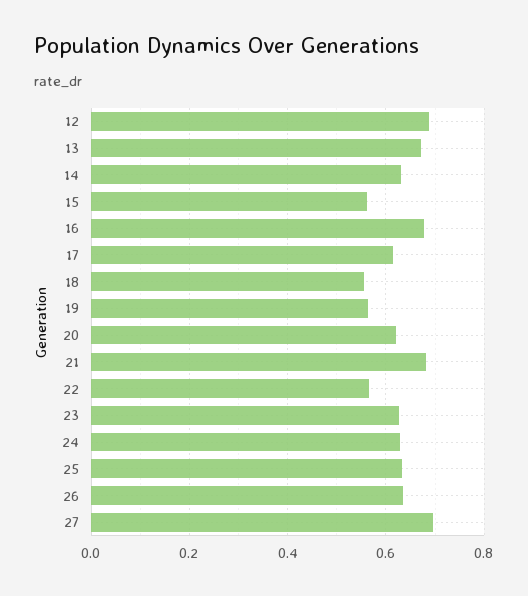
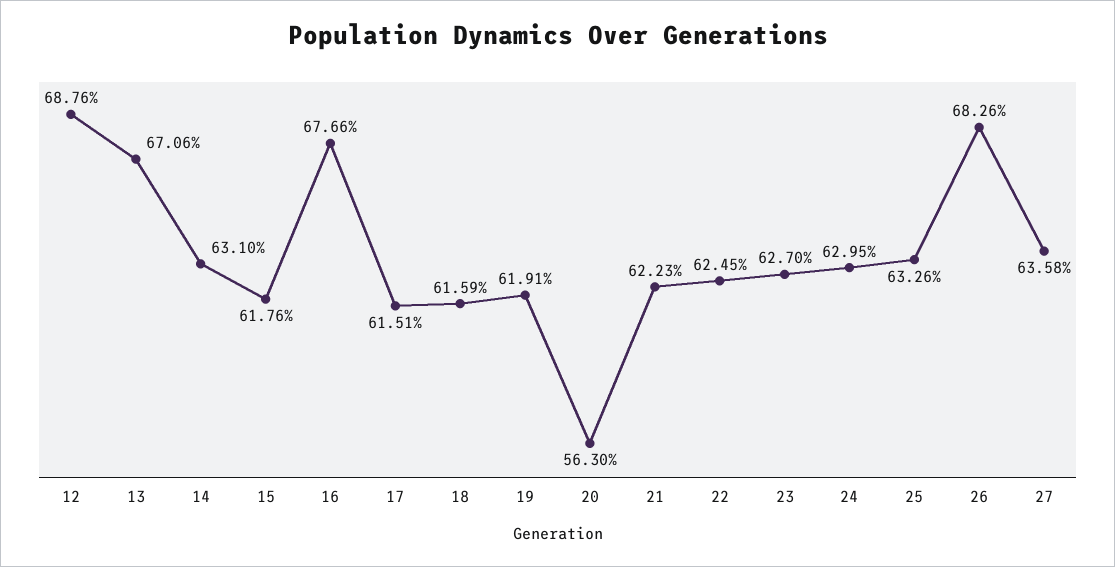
  {
    "12": 0.6876,
    "13": 0.6706,
    "14": 0.631,
-   "15": 0.56,
+   "15": 0.6176,
    "16": 0.6766,
    "17": 0.6151,
-   "18": 0.56,
+   "18": 0.6159,
-   "19": 0.56,
+   "19": 0.6191,
-   "20": 0.62,
+   "20": 0.563,
-   "21": 0.68,
+   "21": 0.6223,
-   "22": 0.56,
+   "22": 0.6245,
    "23": 0.627,
    "24": 0.6295,
    "25": 0.6326,
-   "26": 0.64,
+   "26": 0.6826,
-   "27": 0.7
+   "27": 0.6358
  }

